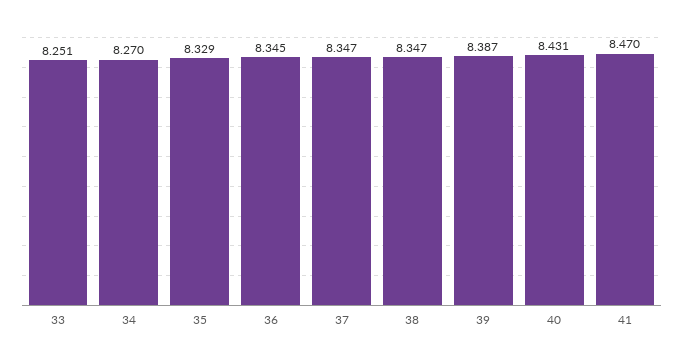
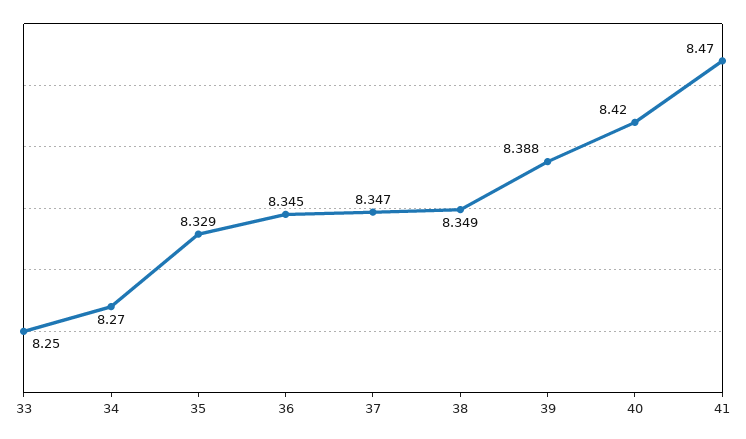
  {
-   "33": 8.251,
+   "33": 8.25,
    "34": 8.27,
    "35": 8.329,
    "36": 8.345,
    "37": 8.347,
-   "38": 8.347,
+   "38": 8.349,
-   "39": 8.387,
+   "39": 8.388,
-   "40": 8.431,
+   "40": 8.42,
    "41": 8.47
  }

